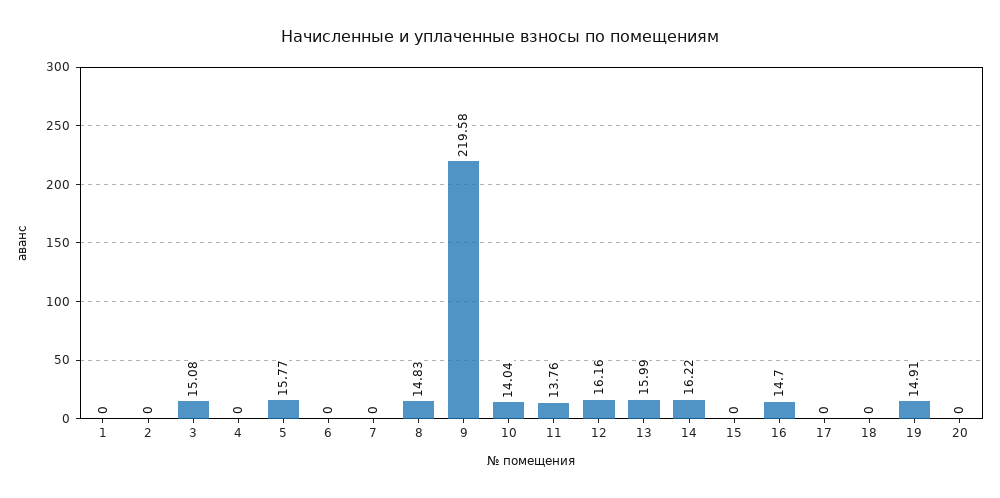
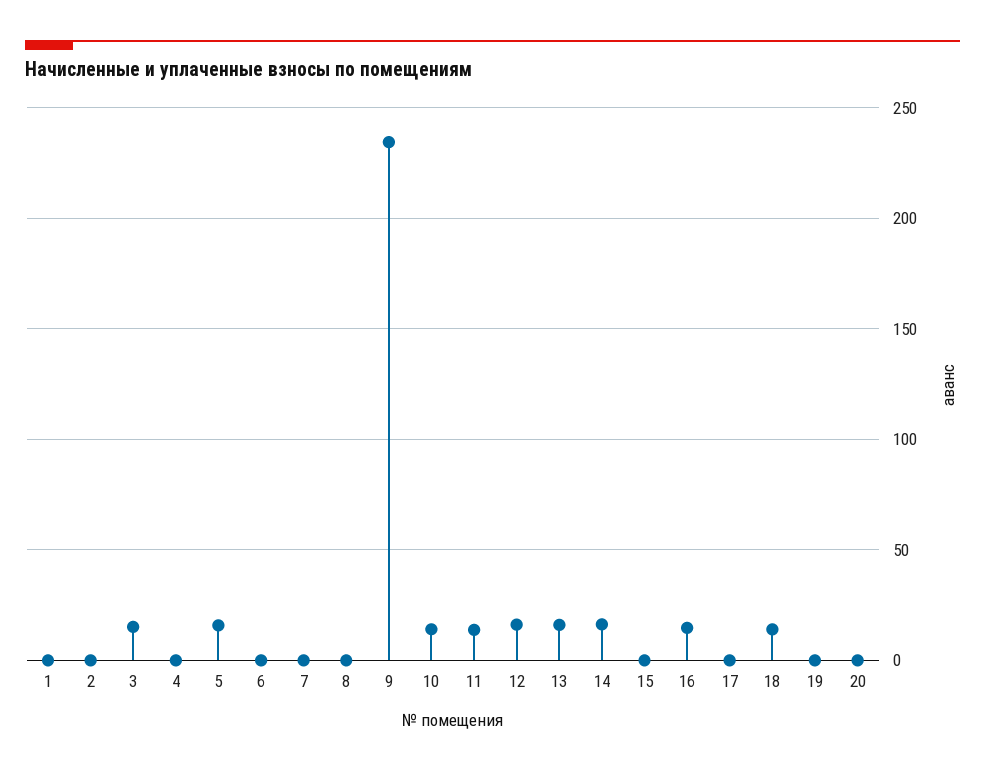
  {
    "1": 0,
    "2": 0,
    "3": 15.08,
    "4": 0,
    "5": 15.77,
    "6": 0,
    "7": 0,
-   "8": 14.83,
+   "8": 0,
-   "9": 219.58,
+   "9": 235,
    "10": 14.04,
    "11": 13.76,
    "12": 16.16,
    "13": 15.99,
    "14": 16.22,
    "15": 0,
    "16": 14.7,
    "17": 0,
-   "18": 0,
+   "18": 15,
-   "19": 14.91,
+   "19": 0,
    "20": 0
  }

